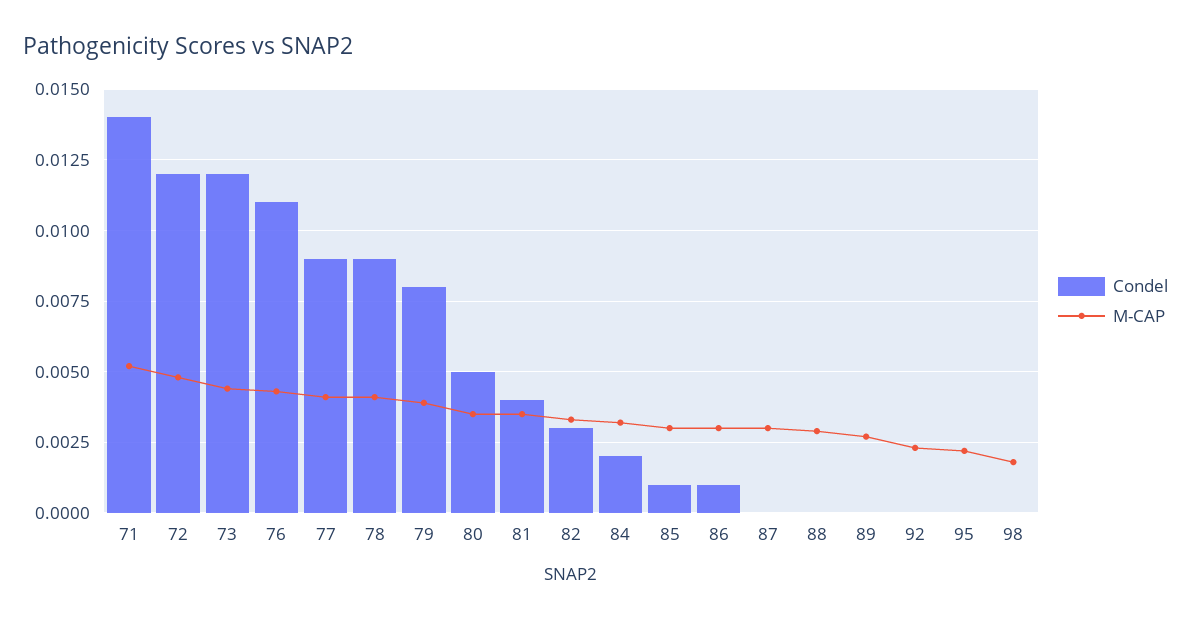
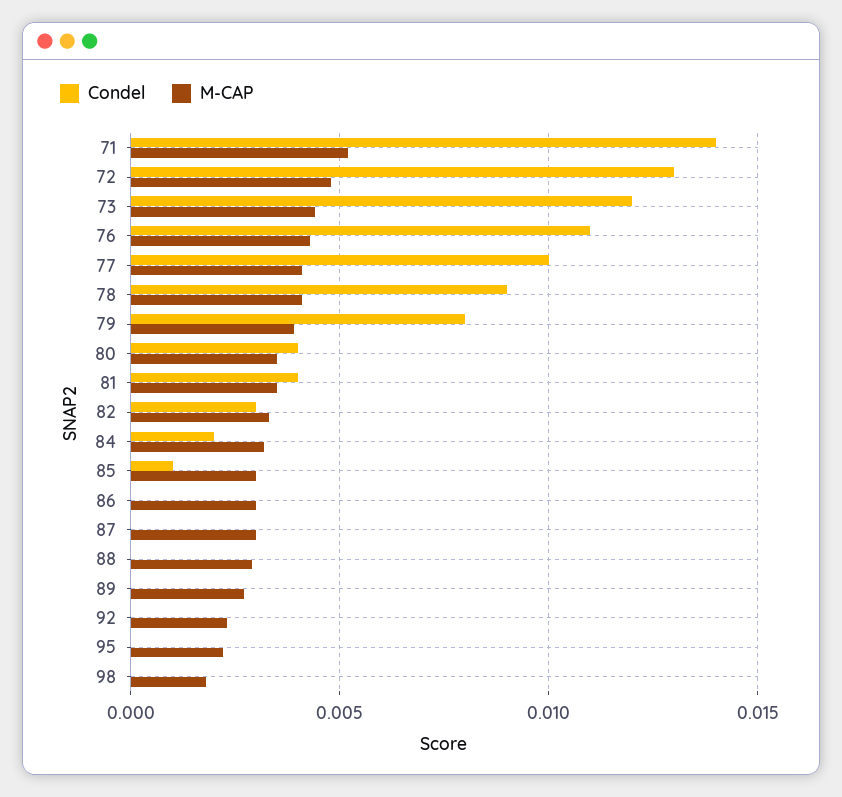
  {
    "Condel": {
      "71": 0.014,
-     "72": 0.012,
+     "72": 0.013,
      "73": 0.012,
      "76": 0.011,
-     "77": 0.009,
+     "77": 0.01,
      "78": 0.009,
      "79": 0.008,
-     "80": 0.005,
+     "80": 0.004,
      "81": 0.004,
      "82": 0.003,
      "84": 0.002,
      "85": 0.001,
-     "86": 0.001,
+     "86": 0,
      "87": 0,
      "88": 0,
      "89": 0,
      "92": 0,
      "95": 0,
      "98": 0
    },
    "M-CAP": {
      "71": 0.005,
      "72": 0.005,
      "73": 0.0045,
      "76": 0.0045,
      "77": 0.004,
      "78": 0.004,
      "79": 0.004,
      "80": 0.0035,
      "81": 0.0035,
      "82": 0.0035,
      "84": 0.003,
      "85": 0.003,
      "86": 0.003,
      "87": 0.003,
      "88": 0.003,
      "89": 0.0025,
      "92": 0.0025,
      "95": 0.002,
      "98": 0.002
    }
  }

